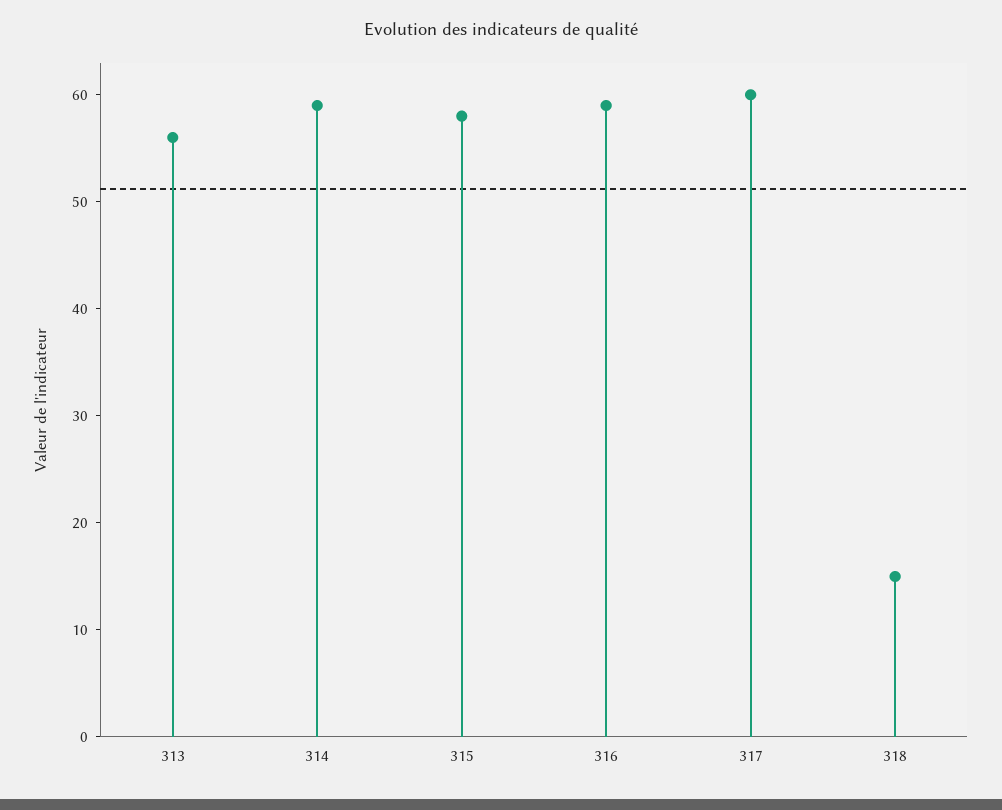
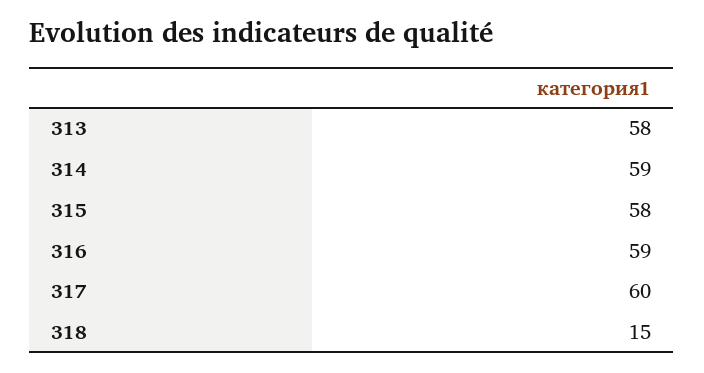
  {
-   "313": 56,
+   "313": 58,
    "314": 59,
    "315": 58,
    "316": 59,
    "317": 60,
    "318": 15
  }

